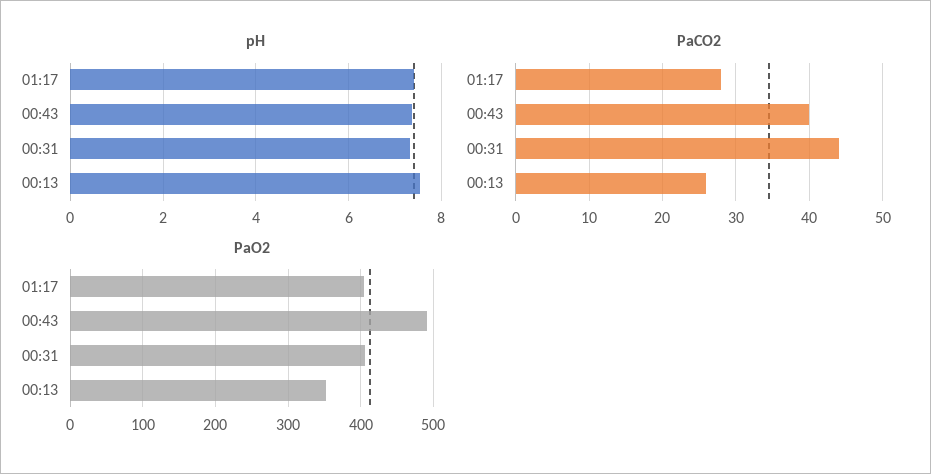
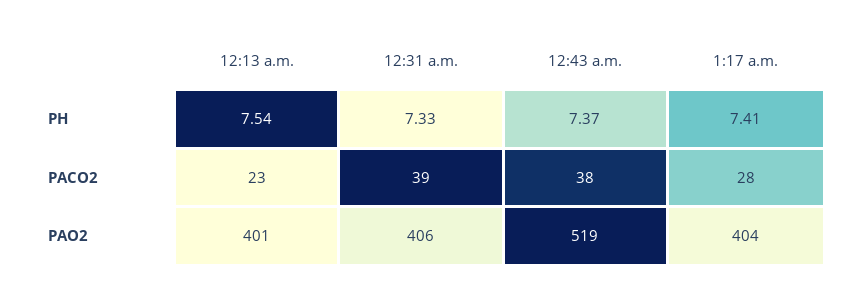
  {
    "pH": {
      "01:17": 7.41,
      "00:43": 7.37,
      "00:31": 7.33,
      "00:13": 7.54
    },
    "PaCO2": {
      "01:17": 28,
-     "00:43": 40,
+     "00:43": 38,
-     "00:31": 44,
+     "00:31": 39,
-     "00:13": 26
+     "00:13": 23
    },
    "PaO2": {
      "01:17": 404,
-     "00:43": 490,
+     "00:43": 519,
      "00:31": 406,
-     "00:13": 350
+     "00:13": 401
    }
  }

